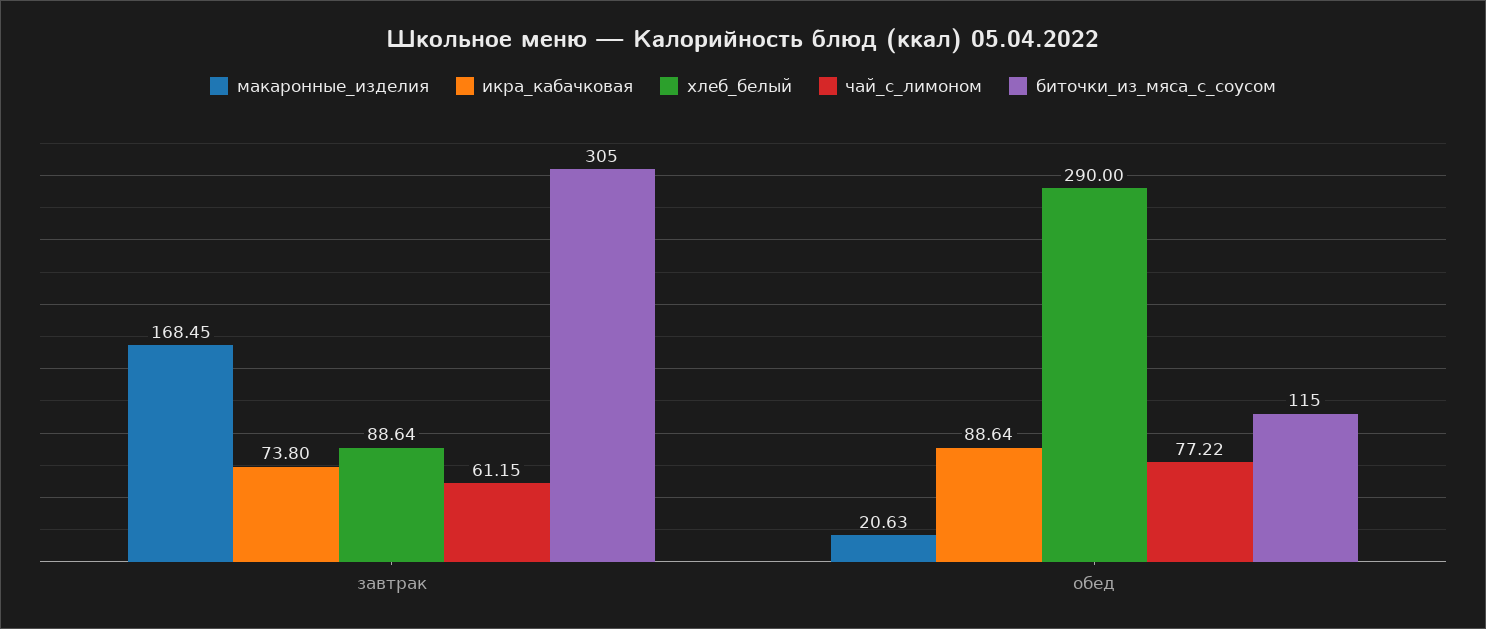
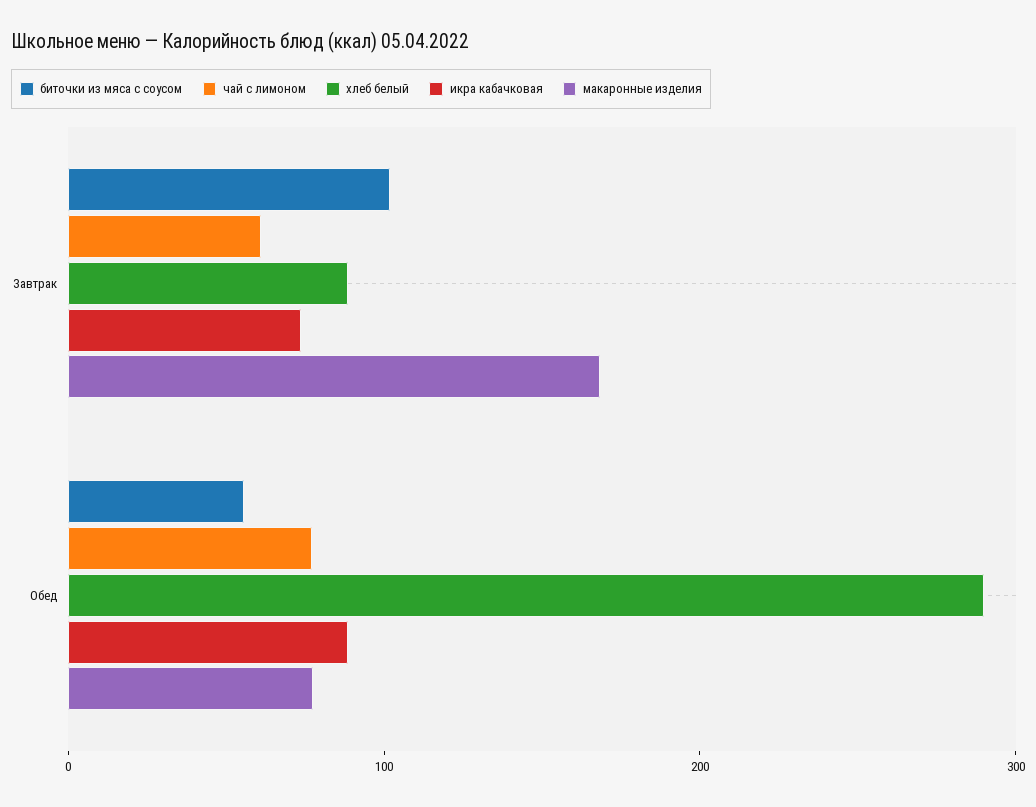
  {
    "макаронные_изделия": {
      "завтрак": 168.45,
-     "обед": 20.63
+     "обед": 80
    },
    "икра_кабачковая": {
      "завтрак": 73.8,
      "обед": 88.64
    },
    "хлеб_белый": {
      "завтрак": 88.64,
      "обед": 290
    },
    "чай_с_лимоном": {
      "завтрак": 61.15,
      "обед": 77.22
    },
    "биточки_из_мяса_с_соусом": {
-     "завтрак": 305,
+     "завтрак": 100,
-     "обед": 115
+     "обед": 60
    }
  }

